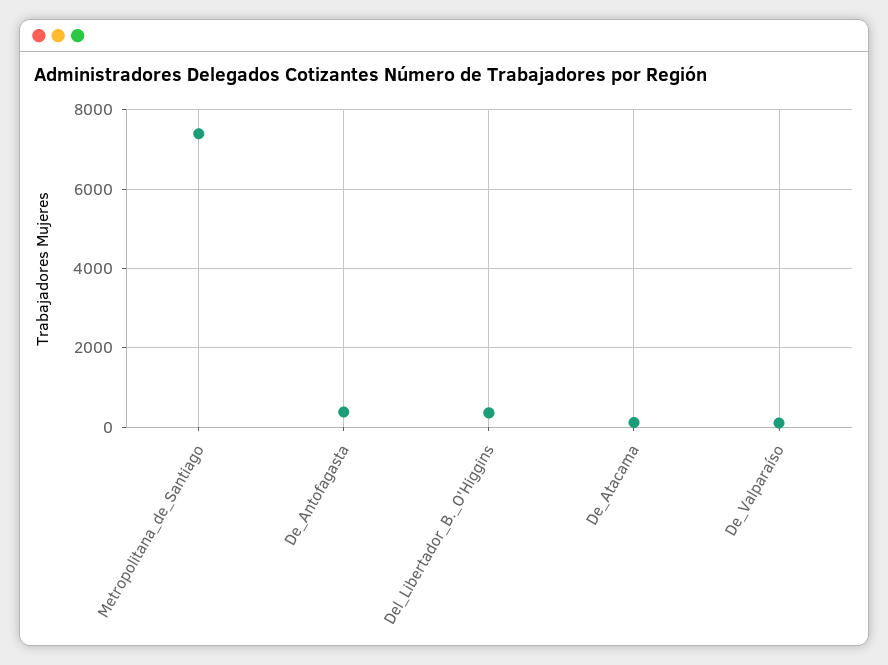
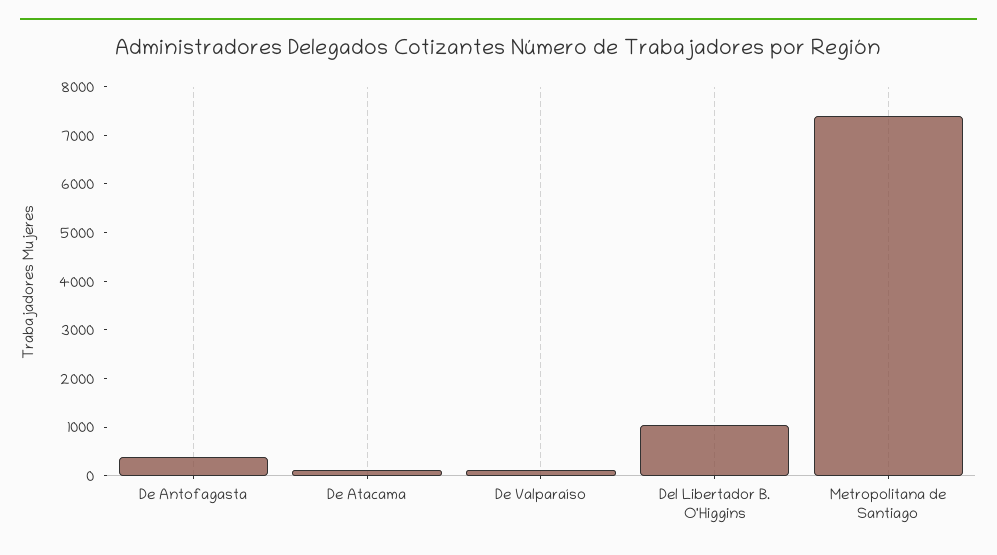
  {
    "Metropolitana_de_Santiago": 7400,
    "De_Antofagasta": 400,
-   "Del_Libertador_B._O'Higgins": 400,
+   "Del_Libertador_B._O'Higgins": 1000,
    "De_Atacama": 200,
    "De_Valparaíso": 200
  }

